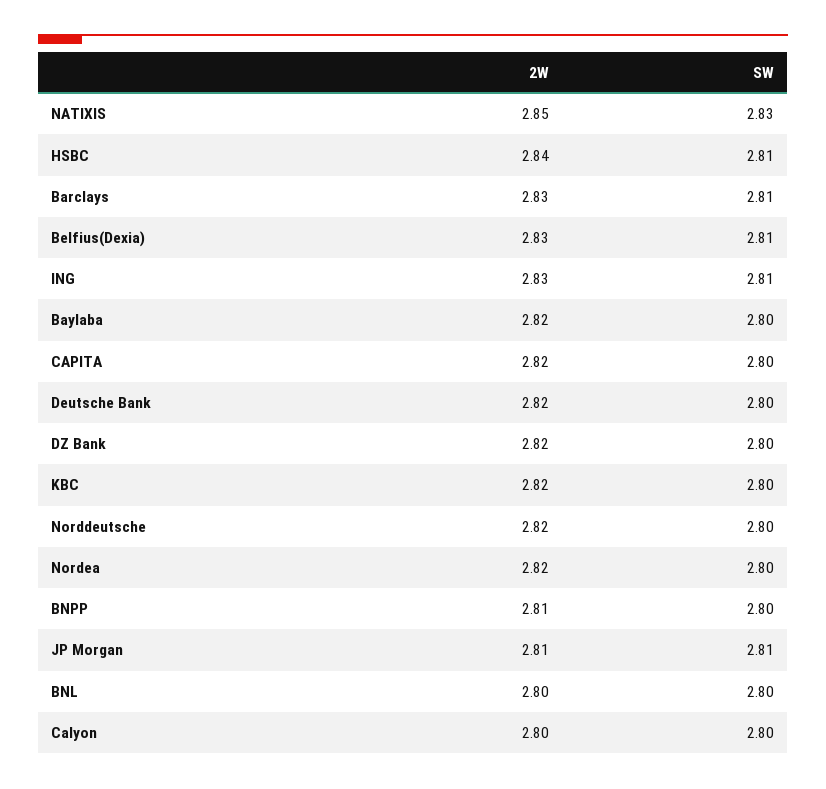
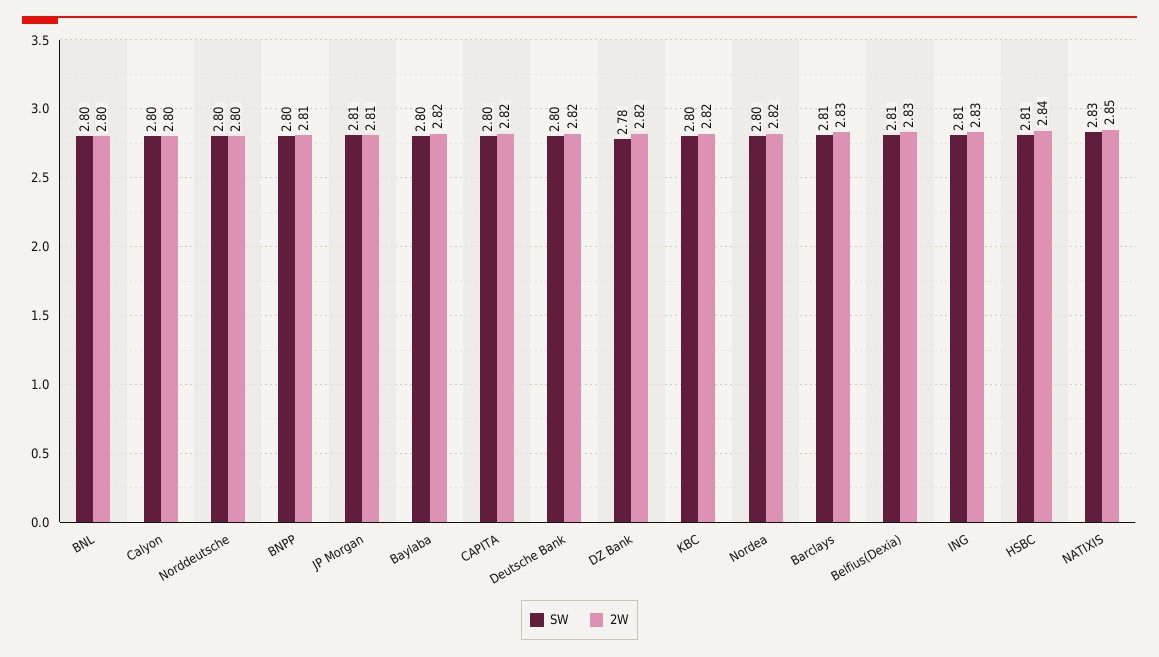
  {
    "2W": {
      "NATIXIS": 2.85,
      "HSBC": 2.84,
      "Barclays": 2.83,
      "Belfius(Dexia)": 2.83,
      "ING": 2.83,
      "Baylaba": 2.82,
      "CAPITA": 2.82,
      "Deutsche Bank": 2.82,
      "DZ Bank": 2.82,
      "KBC": 2.82,
-     "Norddeutsche": 2.82,
+     "Norddeutsche": 2.8,
      "Nordea": 2.82,
      "BNPP": 2.81,
      "JP Morgan": 2.81,
      "BNL": 2.8,
      "Calyon": 2.8
    },
    "SW": {
      "NATIXIS": 2.83,
      "HSBC": 2.81,
      "Barclays": 2.81,
      "Belfius(Dexia)": 2.81,
      "ING": 2.81,
      "Baylaba": 2.8,
      "CAPITA": 2.8,
      "Deutsche Bank": 2.8,
-     "DZ Bank": 2.8,
+     "DZ Bank": 2.78,
      "KBC": 2.8,
      "Norddeutsche": 2.8,
      "Nordea": 2.8,
      "BNPP": 2.8,
      "JP Morgan": 2.81,
      "BNL": 2.8,
      "Calyon": 2.8
    }
  }

